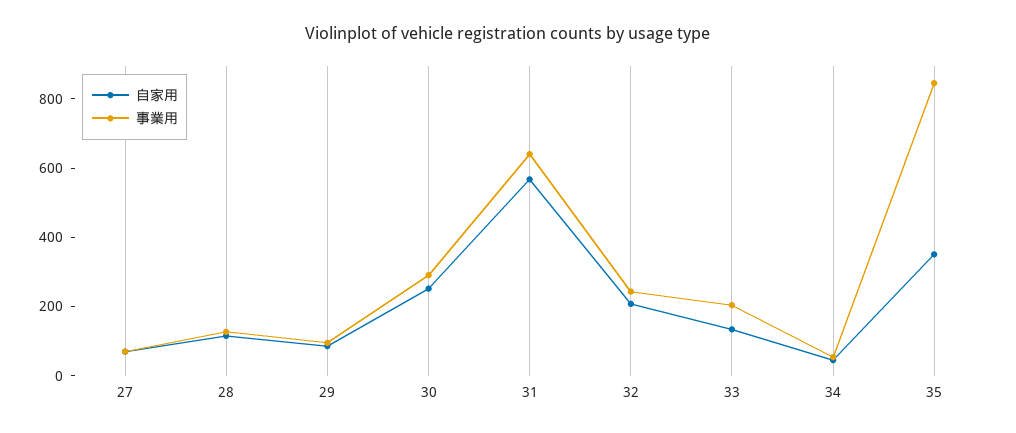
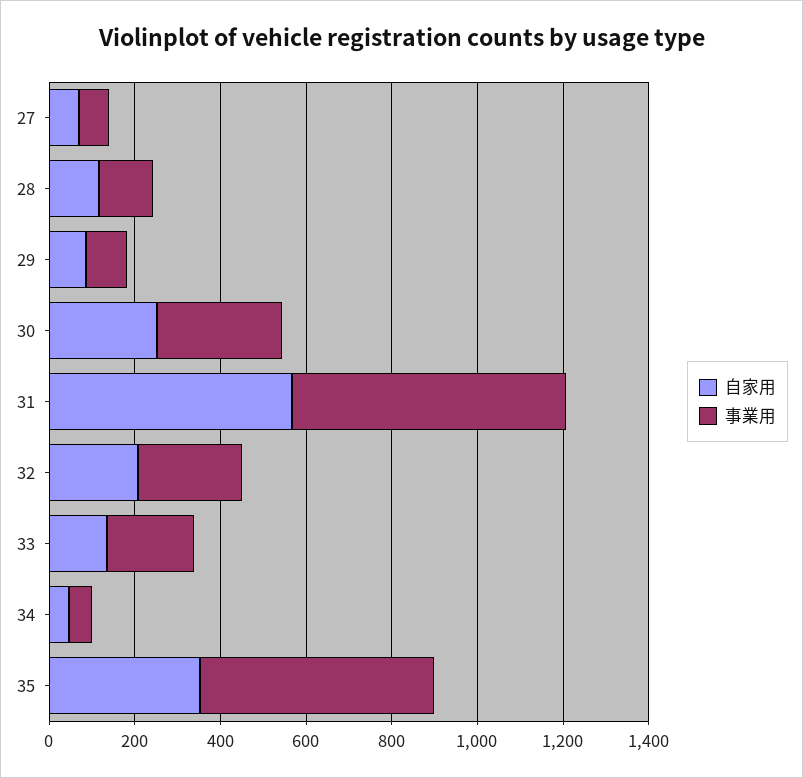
  {
    "自家用": {
      "27": 50,
      "28": 100,
      "29": 100,
      "30": 250,
      "31": 550,
      "32": 200,
      "33": 150,
      "34": 50,
      "35": 350
    },
    "事業用": {
      "27": 50,
      "28": 150,
      "29": 100,
      "30": 300,
      "31": 650,
      "32": 250,
      "33": 200,
      "34": 50,
-     "35": 850
+     "35": 550
    }
  }

